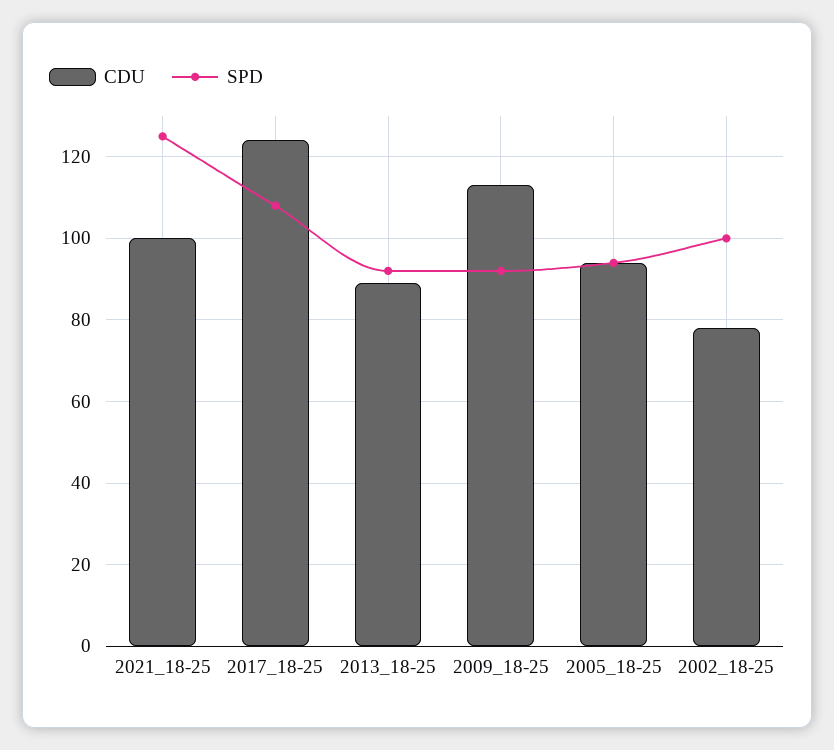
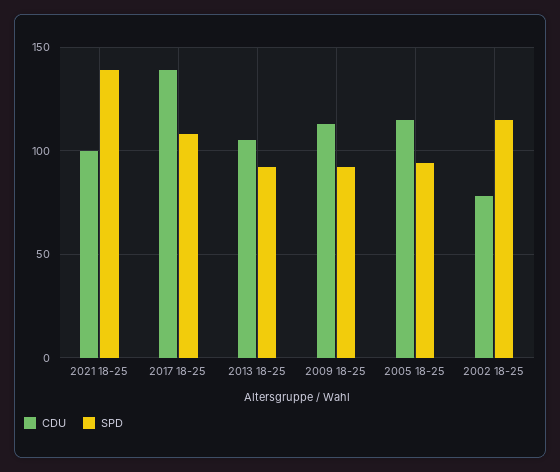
  {
    "CDU": {
      "2021_18-25": 100,
-     "2017_18-25": 125,
+     "2017_18-25": 140,
-     "2013_18-25": 90,
+     "2013_18-25": 105,
      "2009_18-25": 115,
-     "2005_18-25": 95,
+     "2005_18-25": 115,
      "2002_18-25": 80
    },
    "SPD": {
-     "2021_18-25": 125,
+     "2021_18-25": 140,
      "2017_18-25": 110,
      "2013_18-25": 90,
      "2009_18-25": 90,
      "2005_18-25": 95,
-     "2002_18-25": 100
+     "2002_18-25": 115
    }
  }

